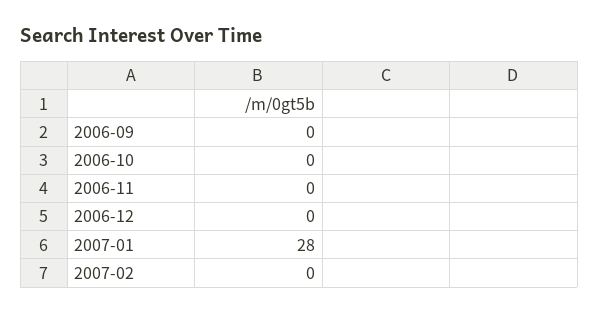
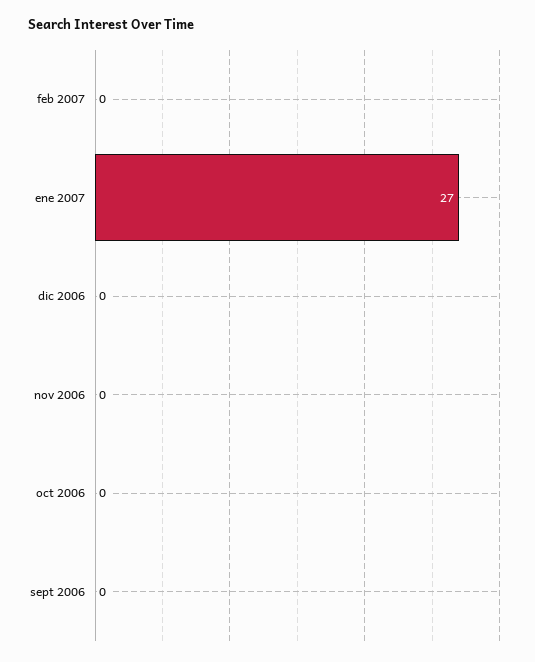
  {
    "2006-09": 0,
    "2006-10": 0,
    "2006-11": 0,
    "2006-12": 0,
-   "2007-01": 28,
+   "2007-01": 27,
    "2007-02": 0
  }

